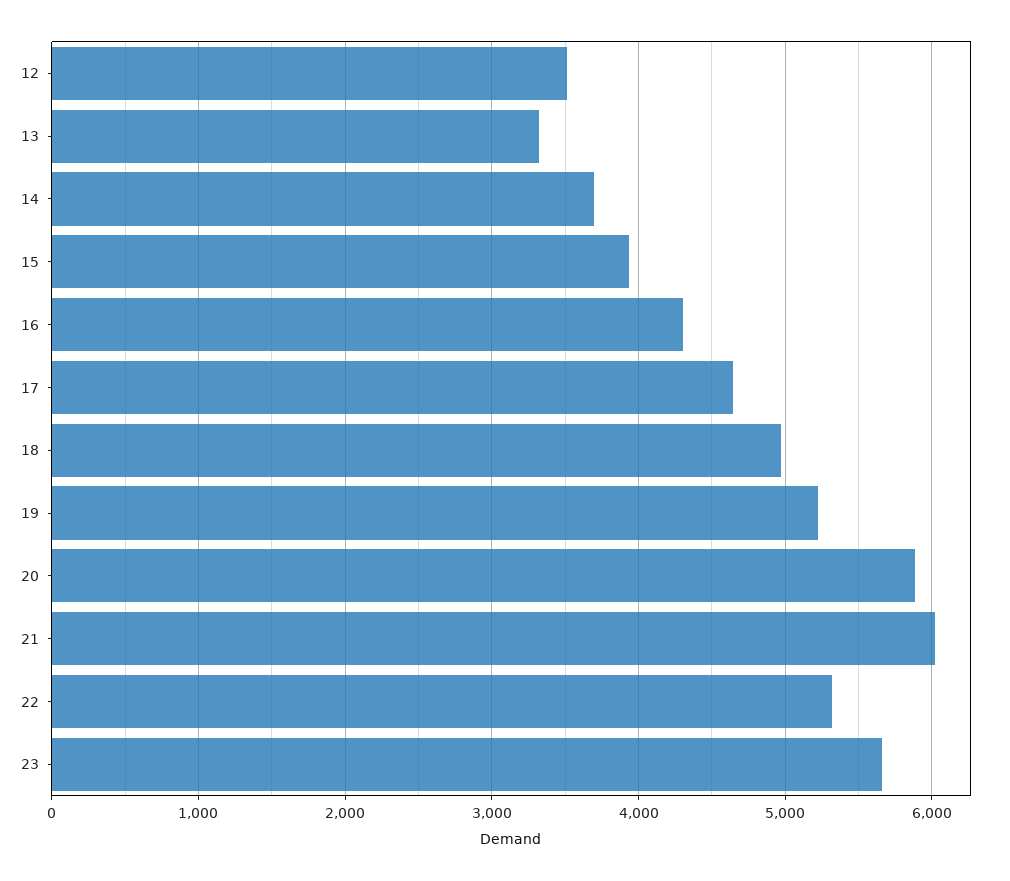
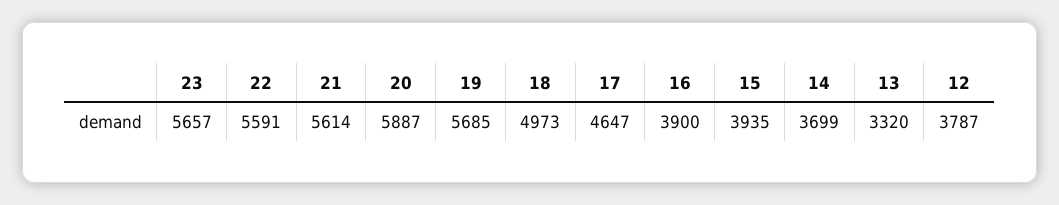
  {
-   "12": 3500,
+   "12": 3787,
    "13": 3320,
    "14": 3699,
    "15": 3935,
-   "16": 4300,
+   "16": 3900,
    "17": 4647,
    "18": 4973,
-   "19": 5200,
+   "19": 5685,
    "20": 5887,
-   "21": 6000,
+   "21": 5614,
-   "22": 5300,
+   "22": 5591,
    "23": 5657
  }

